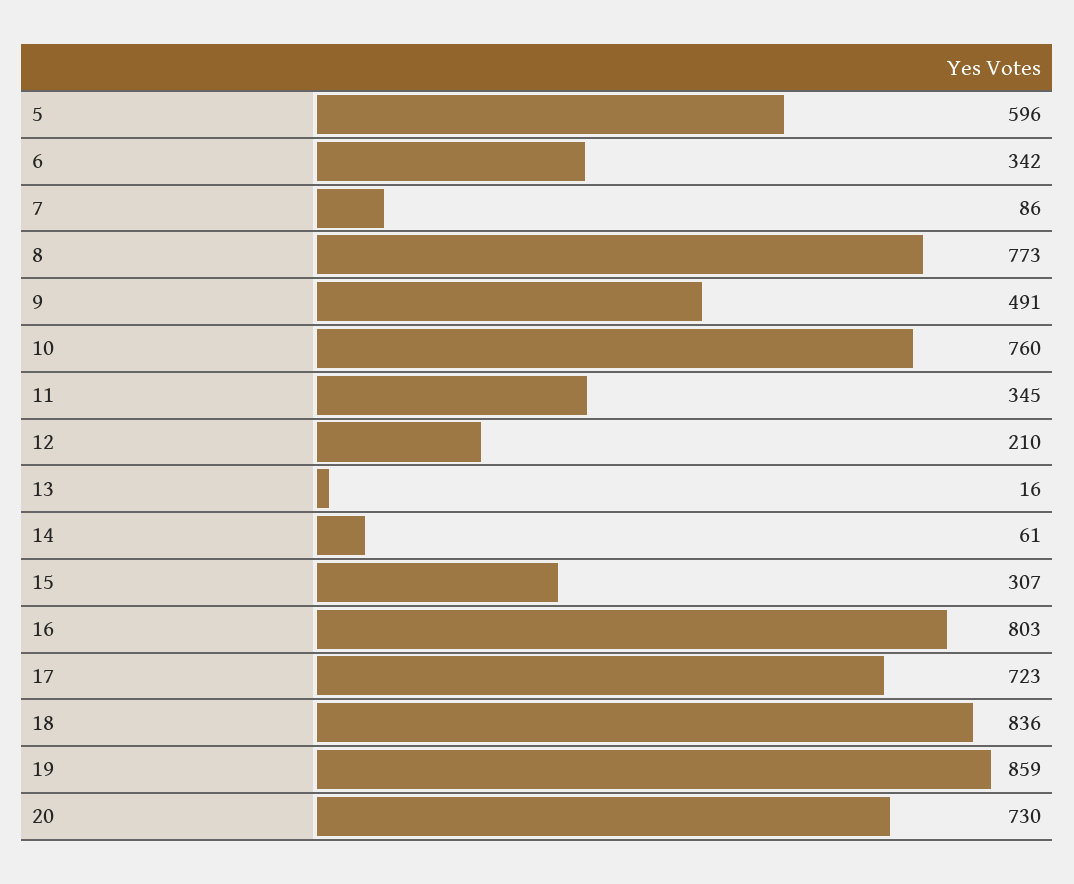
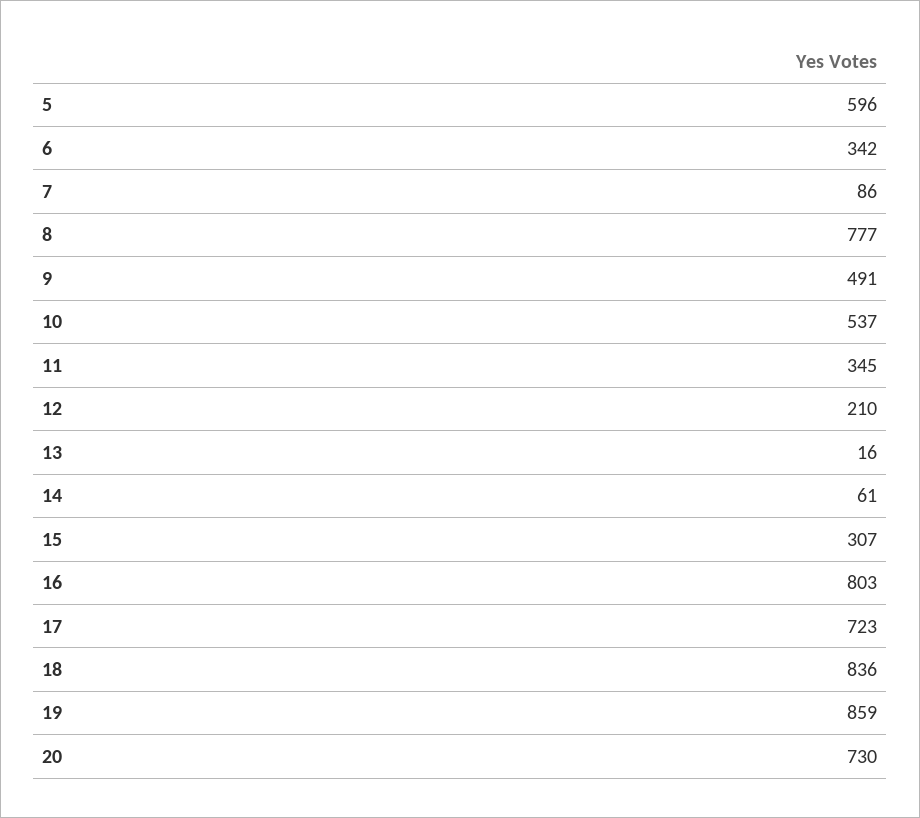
  {
    "5": 596,
    "6": 342,
    "7": 86,
-   "8": 773,
+   "8": 777,
    "9": 491,
-   "10": 760,
+   "10": 537,
    "11": 345,
    "12": 210,
    "13": 16,
    "14": 61,
    "15": 307,
    "16": 803,
    "17": 723,
    "18": 836,
    "19": 859,
    "20": 730
  }

